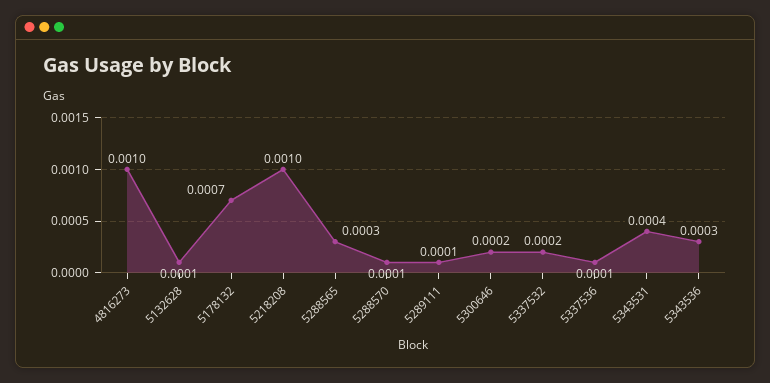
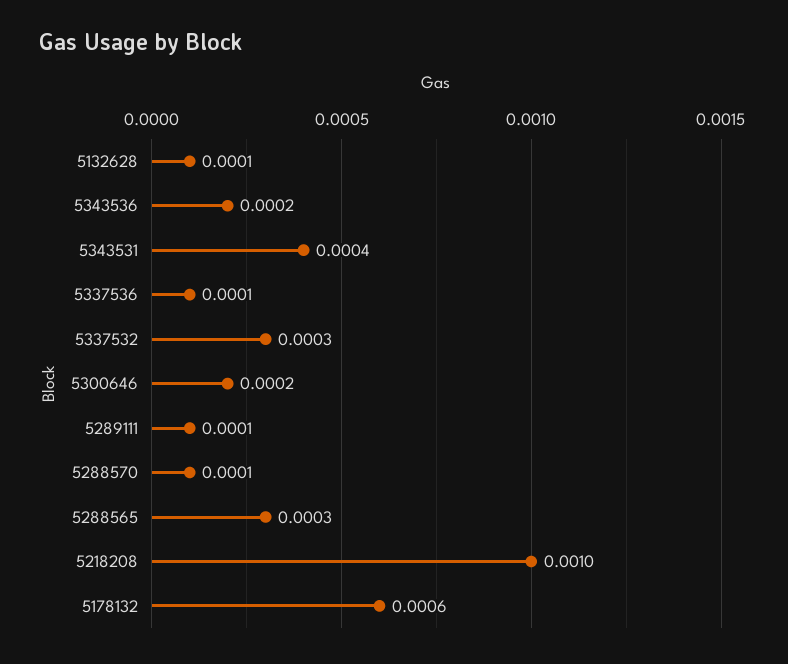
  {
-   "4816273": 0.001,
    "5132628": 0.0001,
-   "5178132": 0.0007,
+   "5178132": 0.0006,
    "5218208": 0.001,
    "5288565": 0.0003,
    "5288570": 0.0001,
    "5289111": 0.0001,
    "5300646": 0.0002,
-   "5337532": 0.0002,
+   "5337532": 0.0003,
    "5337536": 0.0001,
    "5343531": 0.0004,
-   "5343536": 0.0003
+   "5343536": 0.0002
  }

